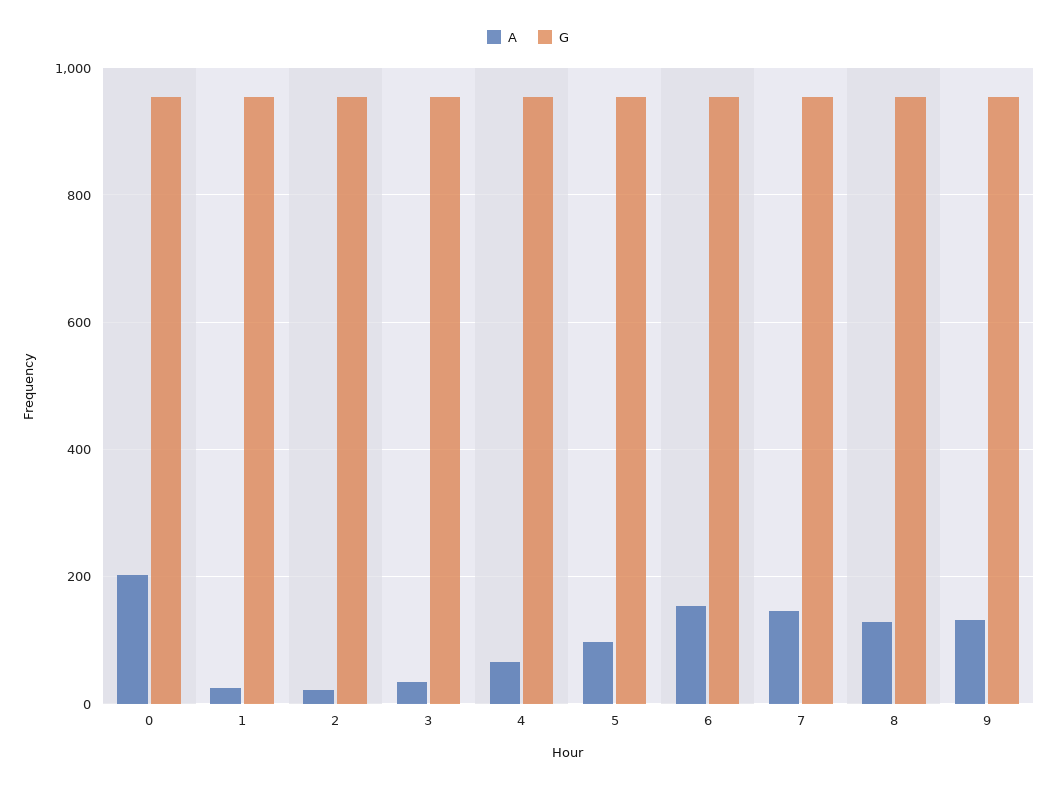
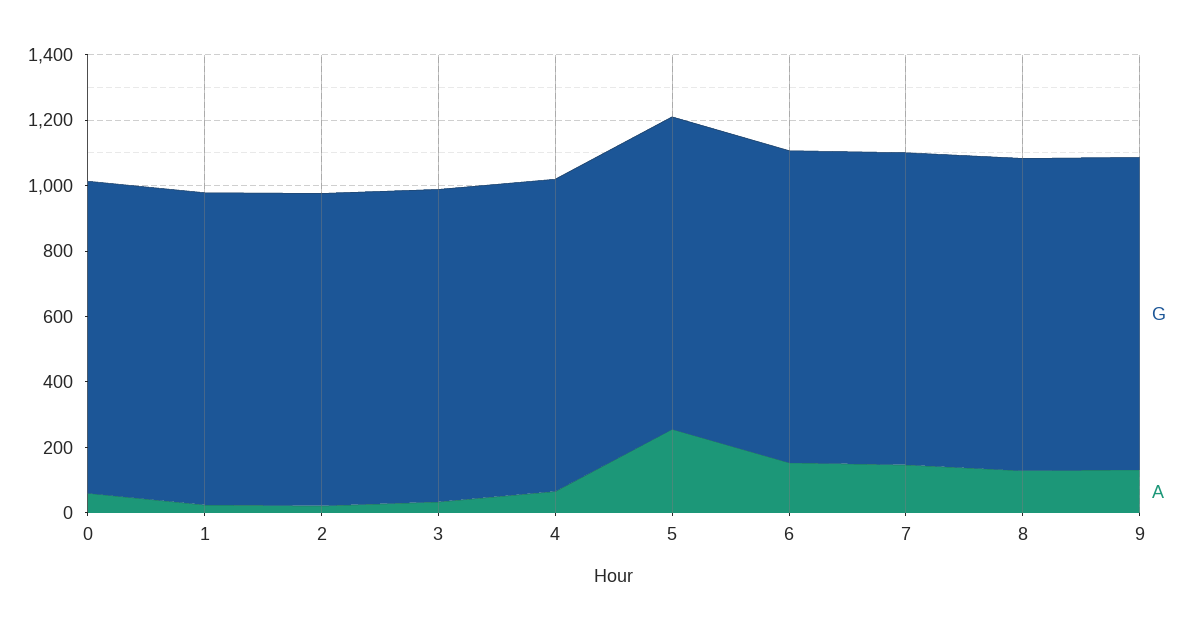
  {
    "A": {
-     "0": 200,
+     "0": 50,
      "1": 20,
      "2": 20,
      "3": 40,
      "4": 60,
-     "5": 100,
+     "5": 250,
      "6": 160,
      "7": 140,
      "8": 120,
      "9": 140
    },
    "G": {
      "0": 960,
      "1": 960,
      "2": 960,
      "3": 960,
      "4": 960,
      "5": 960,
      "6": 960,
      "7": 960,
      "8": 960,
      "9": 960
    }
  }

